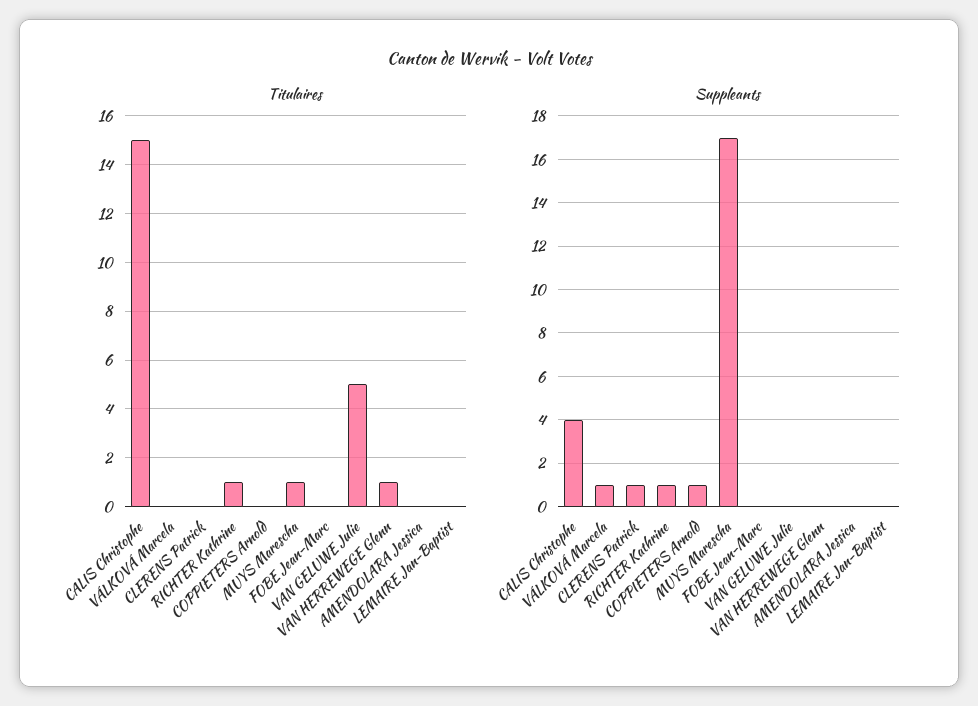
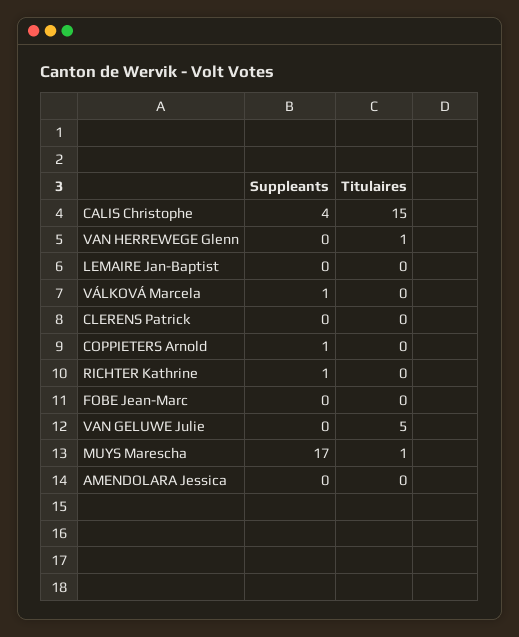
  {
    "Titulaires": {
      "CALIS Christophe": 15,
      "VÁLKOVÁ Marcela": 0,
      "CLERENS Patrick": 0,
-     "RICHTER Kathrine": 1,
+     "RICHTER Kathrine": 0,
      "COPPIETERS Arnold": 0,
      "MUYS Marescha": 1,
      "FOBE Jean-Marc": 0,
      "VAN GELUWE Julie": 5,
      "VAN HERREWEGE Glenn": 1,
      "AMENDOLARA Jessica": 0,
      "LEMAIRE Jan-Baptist": 0
    },
    "Suppleants": {
      "CALIS Christophe": 4,
      "VÁLKOVÁ Marcela": 1,
-     "CLERENS Patrick": 1,
+     "CLERENS Patrick": 0,
      "RICHTER Kathrine": 1,
      "COPPIETERS Arnold": 1,
      "MUYS Marescha": 17,
      "FOBE Jean-Marc": 0,
      "VAN GELUWE Julie": 0,
      "VAN HERREWEGE Glenn": 0,
      "AMENDOLARA Jessica": 0,
      "LEMAIRE Jan-Baptist": 0
    }
  }

